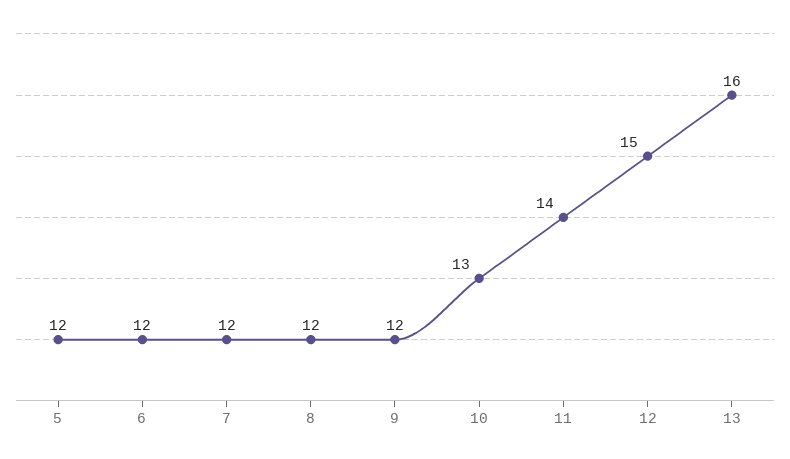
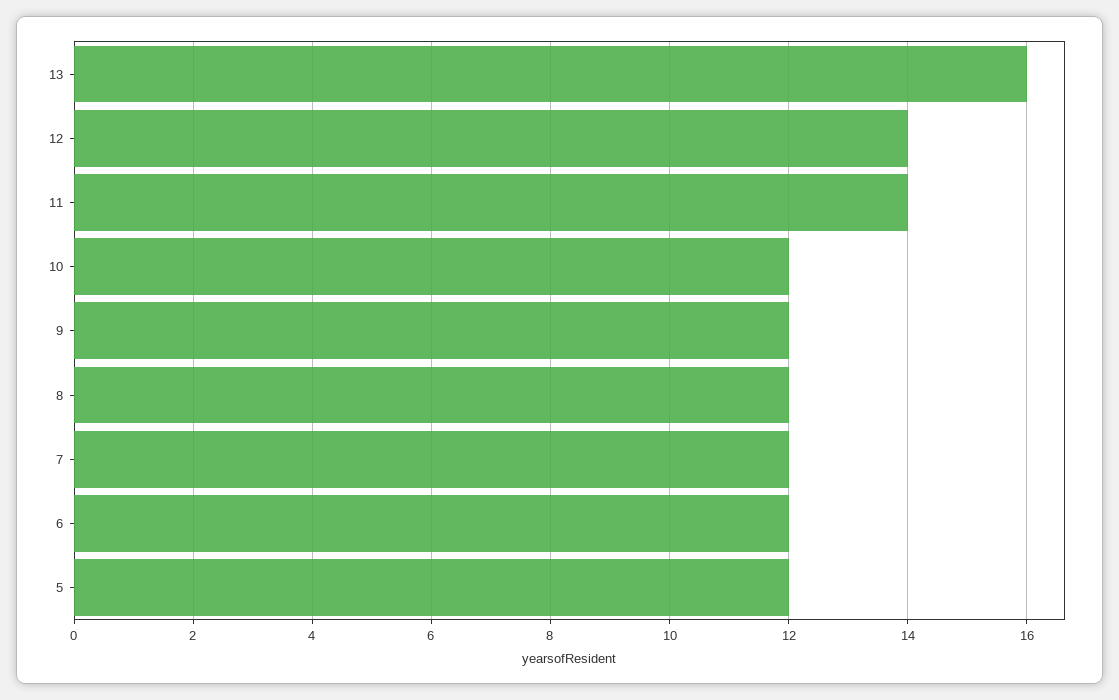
  {
    "5": 12,
    "6": 12,
    "7": 12,
    "8": 12,
    "9": 12,
-   "10": 13,
+   "10": 12,
    "11": 14,
-   "12": 15,
+   "12": 14,
    "13": 16
  }

